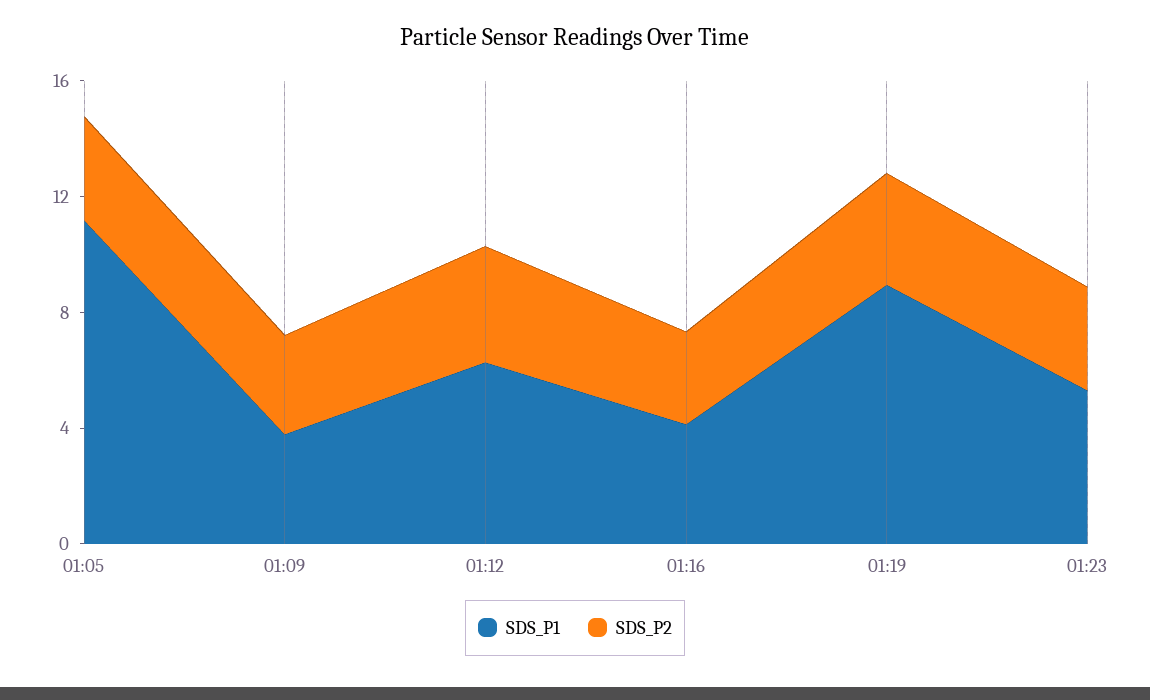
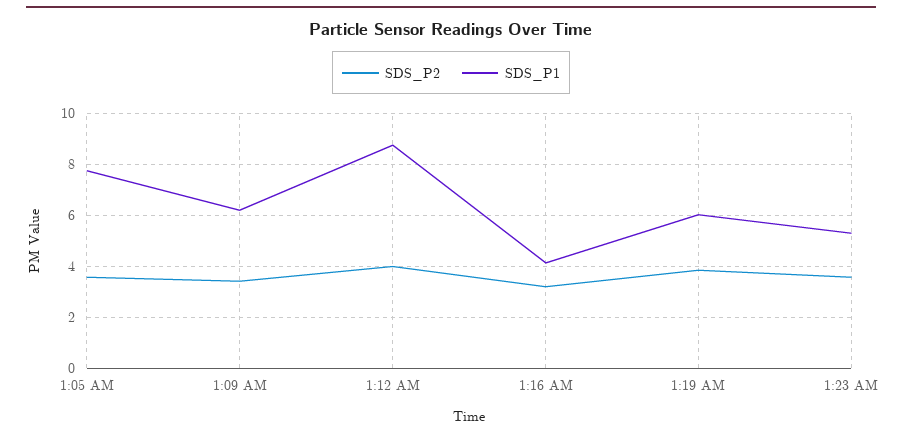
  {
    "SDS_P1": {
-     "01:05": 11,
+     "01:05": 7.75,
-     "01:09": 4,
+     "01:09": 6.25,
-     "01:12": 6,
+     "01:12": 8.75,
      "01:16": 4.25,
-     "01:19": 9,
+     "01:19": 6,
      "01:23": 5.25
    },
    "SDS_P2": {
      "01:05": 3.5,
      "01:09": 3.5,
      "01:12": 4,
      "01:16": 3.25,
      "01:19": 3.75,
      "01:23": 3.5
    }
  }

